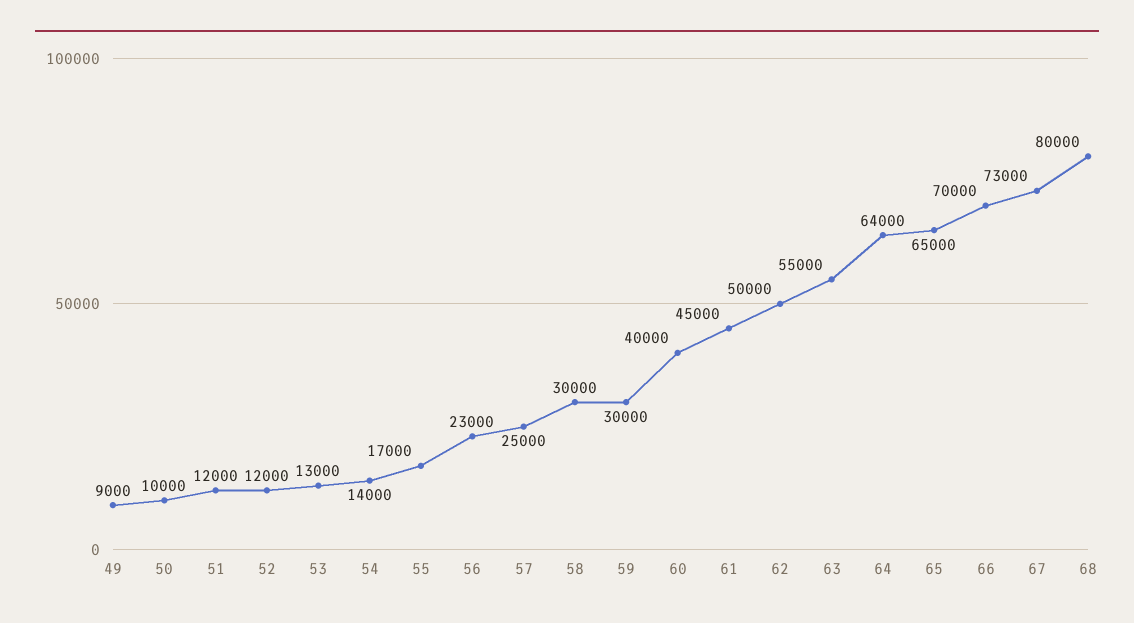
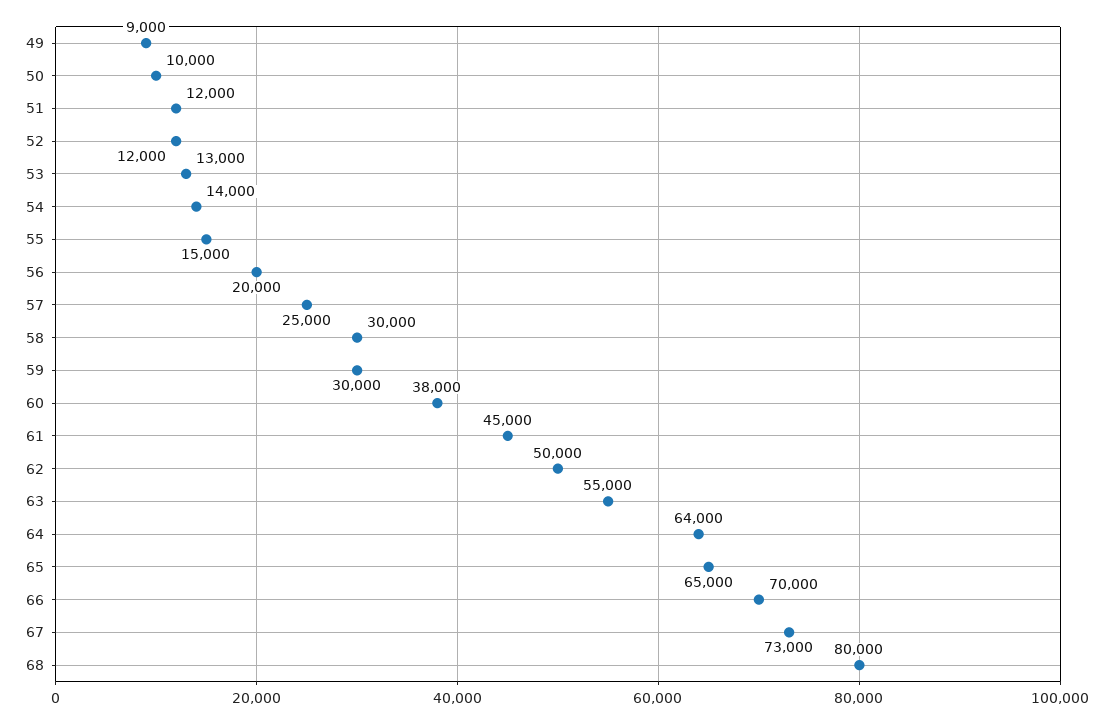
  {
    "49": 9000,
    "50": 10000,
    "51": 12000,
    "52": 12000,
    "53": 13000,
    "54": 14000,
-   "55": 17000,
+   "55": 15000,
-   "56": 23000,
+   "56": 20000,
    "57": 25000,
    "58": 30000,
    "59": 30000,
-   "60": 40000,
+   "60": 38000,
    "61": 45000,
    "62": 50000,
    "63": 55000,
    "64": 64000,
    "65": 65000,
    "66": 70000,
    "67": 73000,
    "68": 80000
  }

